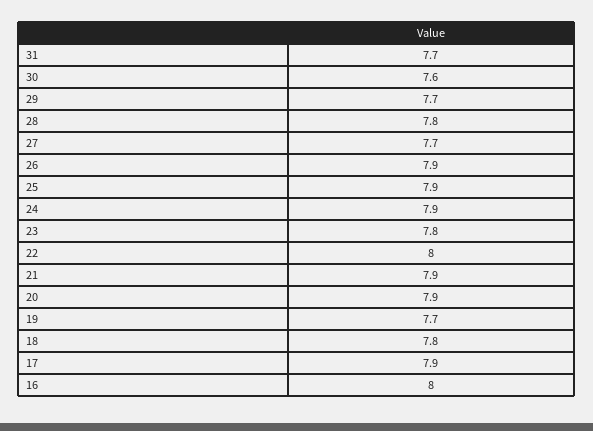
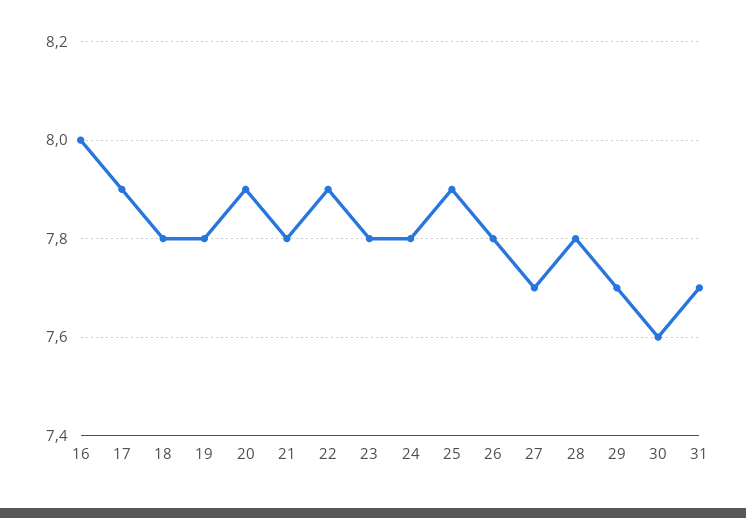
  {
    "31": 7.7,
    "30": 7.6,
    "29": 7.7,
    "28": 7.8,
    "27": 7.7,
-   "26": 7.9,
+   "26": 7.8,
    "25": 7.9,
-   "24": 7.9,
+   "24": 7.8,
    "23": 7.8,
-   "22": 8,
+   "22": 7.9,
-   "21": 7.9,
+   "21": 7.8,
    "20": 7.9,
-   "19": 7.7,
+   "19": 7.8,
    "18": 7.8,
    "17": 7.9,
    "16": 8
  }

